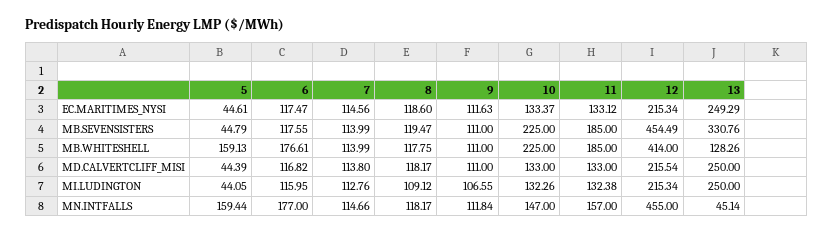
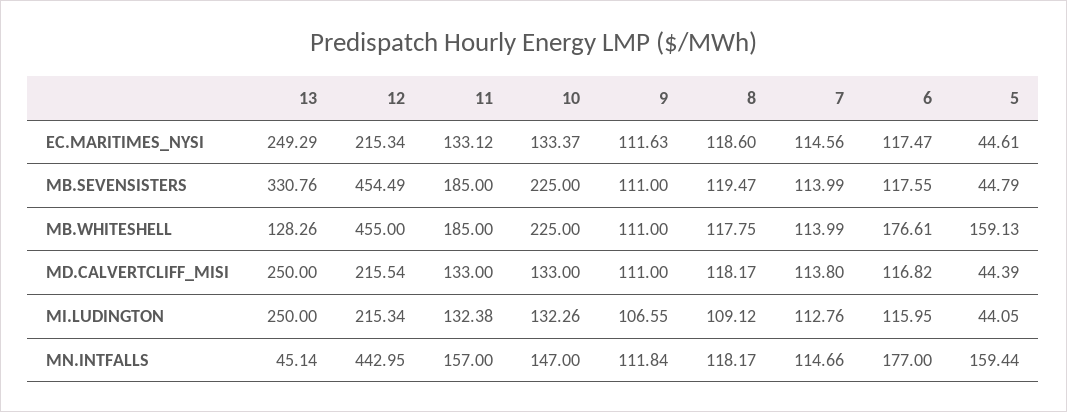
  {
    "5": {
      "EC.MARITIMES_NYSI": 44.61,
      "MB.SEVENSISTERS": 44.79,
      "MB.WHITESHELL": 159.13,
      "MD.CALVERTCLIFF_MISI": 44.39,
      "MI.LUDINGTON": 44.05,
      "MN.INTFALLS": 159.44
    },
    "6": {
      "EC.MARITIMES_NYSI": 117.47,
      "MB.SEVENSISTERS": 117.55,
      "MB.WHITESHELL": 176.61,
      "MD.CALVERTCLIFF_MISI": 116.82,
      "MI.LUDINGTON": 115.95,
      "MN.INTFALLS": 177
    },
    "7": {
      "EC.MARITIMES_NYSI": 114.56,
      "MB.SEVENSISTERS": 113.99,
      "MB.WHITESHELL": 113.99,
      "MD.CALVERTCLIFF_MISI": 113.8,
      "MI.LUDINGTON": 112.76,
      "MN.INTFALLS": 114.66
    },
    "8": {
      "EC.MARITIMES_NYSI": 118.6,
      "MB.SEVENSISTERS": 119.47,
      "MB.WHITESHELL": 117.75,
      "MD.CALVERTCLIFF_MISI": 118.17,
      "MI.LUDINGTON": 109.12,
      "MN.INTFALLS": 118.17
    },
    "9": {
      "EC.MARITIMES_NYSI": 111.63,
      "MB.SEVENSISTERS": 111,
      "MB.WHITESHELL": 111,
      "MD.CALVERTCLIFF_MISI": 111,
      "MI.LUDINGTON": 106.55,
      "MN.INTFALLS": 111.84
    },
    "10": {
      "EC.MARITIMES_NYSI": 133.37,
      "MB.SEVENSISTERS": 225,
      "MB.WHITESHELL": 225,
      "MD.CALVERTCLIFF_MISI": 133,
      "MI.LUDINGTON": 132.26,
      "MN.INTFALLS": 147
    },
    "11": {
      "EC.MARITIMES_NYSI": 133.12,
      "MB.SEVENSISTERS": 185,
      "MB.WHITESHELL": 185,
      "MD.CALVERTCLIFF_MISI": 133,
      "MI.LUDINGTON": 132.38,
      "MN.INTFALLS": 157
    },
    "12": {
      "EC.MARITIMES_NYSI": 215.34,
      "MB.SEVENSISTERS": 454.49,
-     "MB.WHITESHELL": 414,
+     "MB.WHITESHELL": 455,
      "MD.CALVERTCLIFF_MISI": 215.54,
      "MI.LUDINGTON": 215.34,
-     "MN.INTFALLS": 455
+     "MN.INTFALLS": 442.95
    },
    "13": {
      "EC.MARITIMES_NYSI": 249.29,
      "MB.SEVENSISTERS": 330.76,
      "MB.WHITESHELL": 128.26,
      "MD.CALVERTCLIFF_MISI": 250,
      "MI.LUDINGTON": 250,
      "MN.INTFALLS": 45.14
    }
  }

